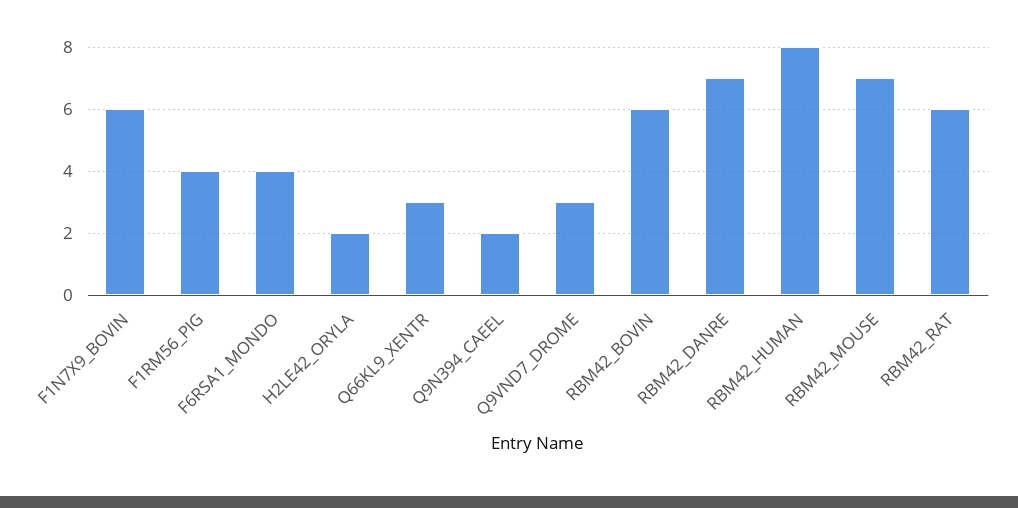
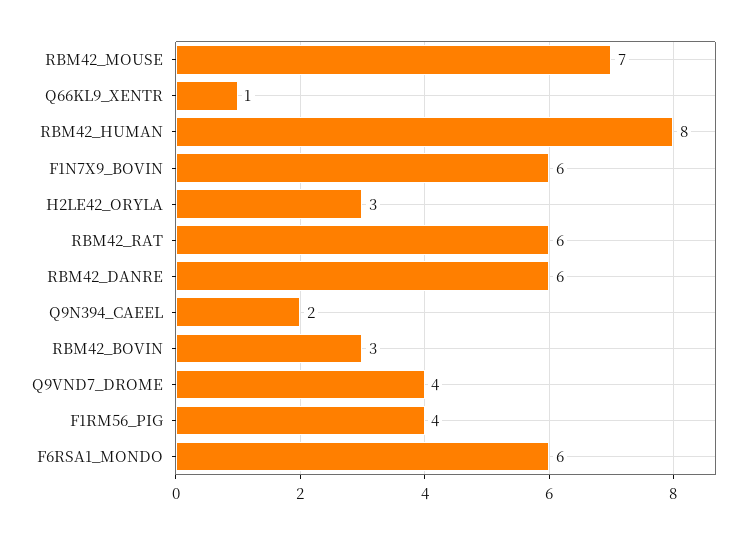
  {
    "F1N7X9_BOVIN": 6,
    "F1RM56_PIG": 4,
-   "F6RSA1_MONDO": 4,
+   "F6RSA1_MONDO": 6,
-   "H2LE42_ORYLA": 2,
+   "H2LE42_ORYLA": 3,
-   "Q66KL9_XENTR": 3,
+   "Q66KL9_XENTR": 1,
    "Q9N394_CAEEL": 2,
-   "Q9VND7_DROME": 3,
+   "Q9VND7_DROME": 4,
-   "RBM42_BOVIN": 6,
+   "RBM42_BOVIN": 3,
-   "RBM42_DANRE": 7,
+   "RBM42_DANRE": 6,
    "RBM42_HUMAN": 8,
    "RBM42_MOUSE": 7,
    "RBM42_RAT": 6
  }

